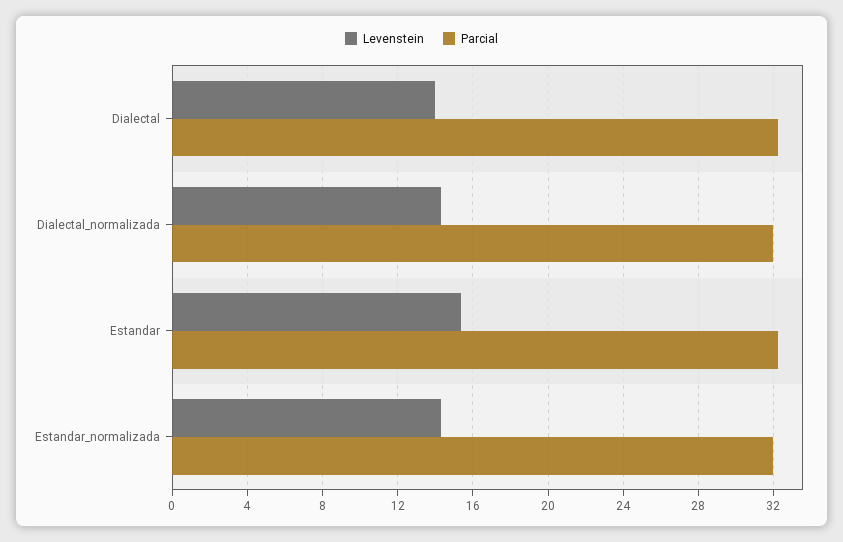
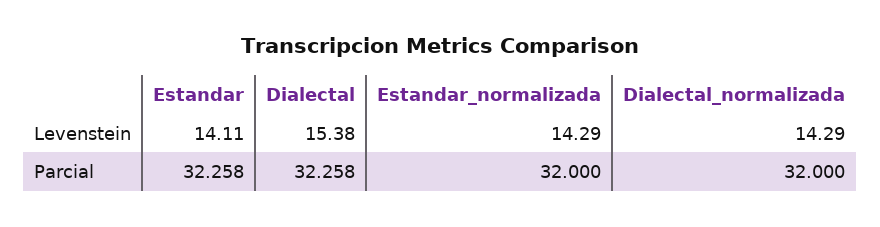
  {
    "Levenstein": {
-     "Dialectal": 14,
+     "Dialectal": 15.38,
      "Dialectal_normalizada": 14.29,
-     "Estandar": 15.5,
+     "Estandar": 14.11,
      "Estandar_normalizada": 14.29
    },
    "Parcial": {
      "Dialectal": 32.258,
      "Dialectal_normalizada": 32,
      "Estandar": 32.258,
      "Estandar_normalizada": 32
    }
  }

